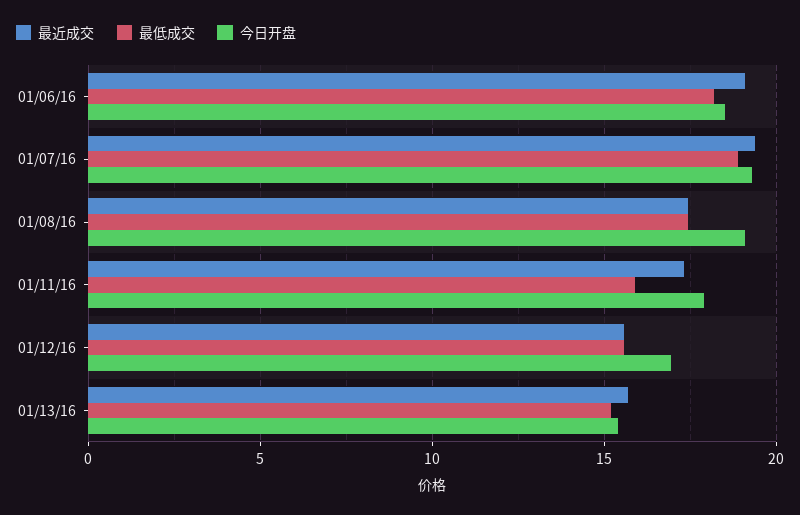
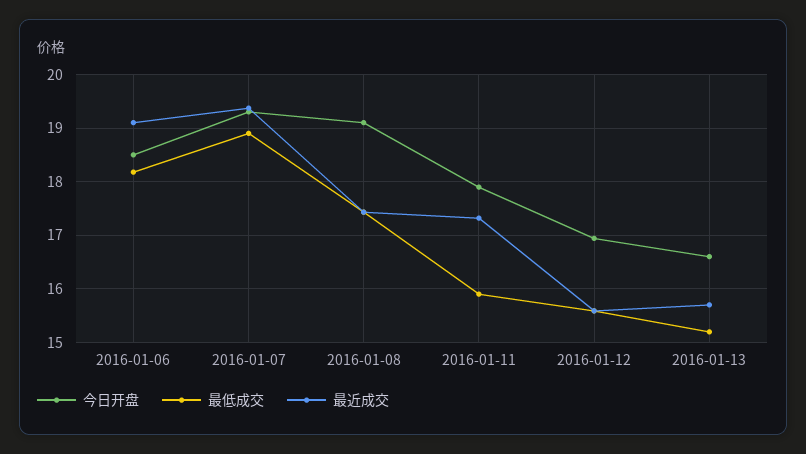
  {
    "最近成交": {
      "01/06/16": 19.2,
      "01/07/16": 19.4,
      "01/08/16": 17.4,
      "01/11/16": 17.4,
      "01/12/16": 15.6,
      "01/13/16": 15.8
    },
    "最低成交": {
      "01/06/16": 18.2,
      "01/07/16": 19,
      "01/08/16": 17.4,
      "01/11/16": 16,
      "01/12/16": 15.6,
      "01/13/16": 15.2
    },
    "今日开盘": {
      "01/06/16": 18.6,
      "01/07/16": 19.4,
      "01/08/16": 19.2,
      "01/11/16": 18,
      "01/12/16": 17,
-     "01/13/16": 15.5
+     "01/13/16": 16.6
    }
  }

